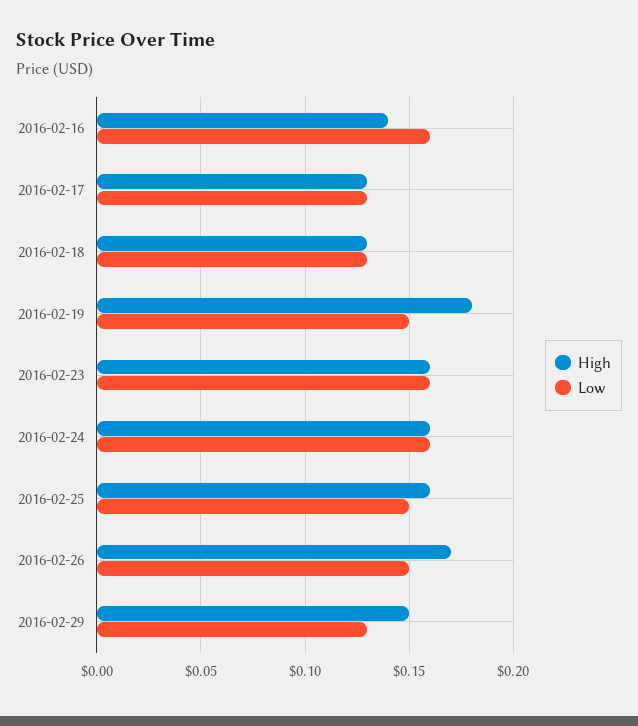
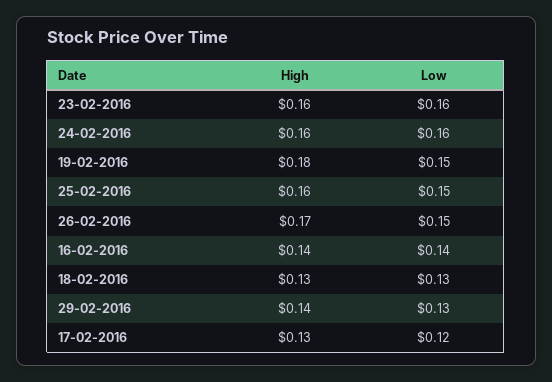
  {
    "High": {
      "2016-02-16": 0.14,
      "2016-02-17": 0.13,
      "2016-02-18": 0.13,
      "2016-02-19": 0.18,
      "2016-02-23": 0.16,
      "2016-02-24": 0.16,
      "2016-02-25": 0.16,
      "2016-02-26": 0.17,
-     "2016-02-29": 0.15
+     "2016-02-29": 0.14
    },
    "Low": {
-     "2016-02-16": 0.16,
+     "2016-02-16": 0.14,
-     "2016-02-17": 0.13,
+     "2016-02-17": 0.12,
      "2016-02-18": 0.13,
      "2016-02-19": 0.15,
      "2016-02-23": 0.16,
      "2016-02-24": 0.16,
      "2016-02-25": 0.15,
      "2016-02-26": 0.15,
      "2016-02-29": 0.13
    }
  }

